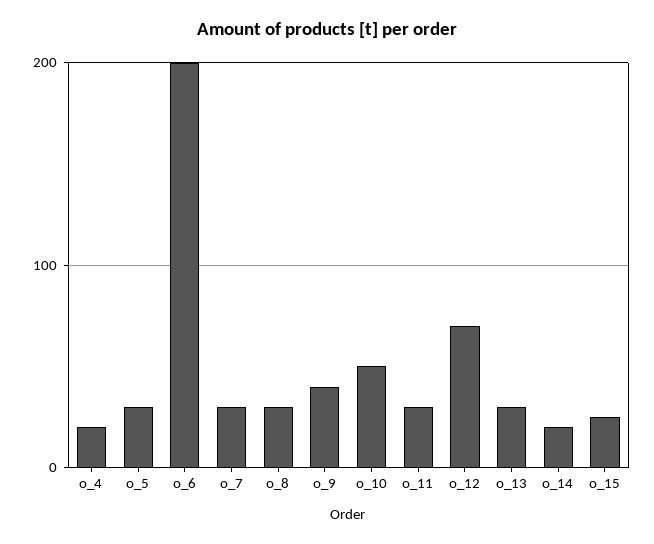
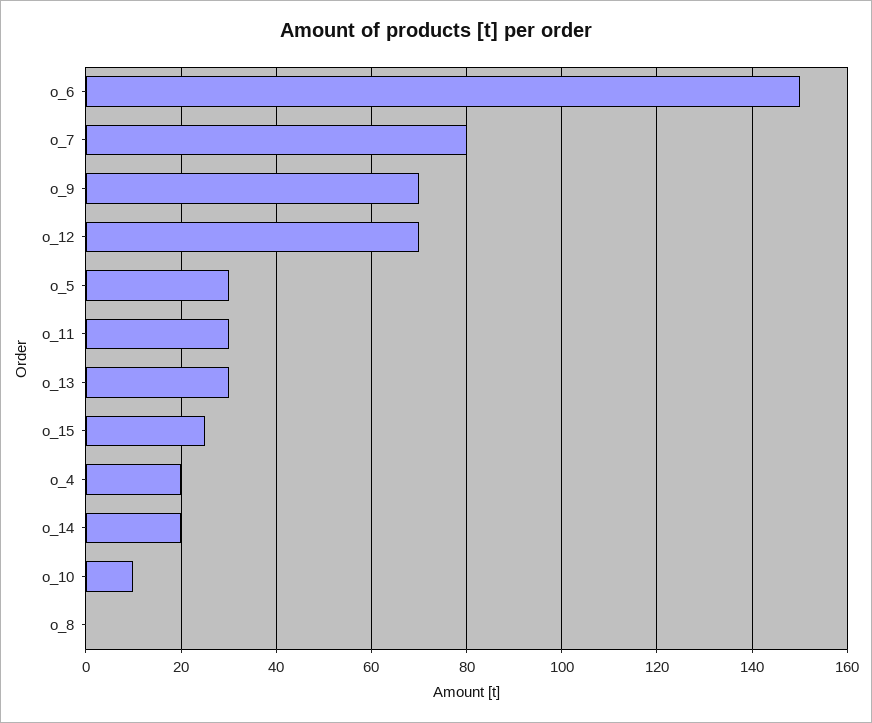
  {
    "o_4": 20,
    "o_5": 30,
-   "o_6": 200,
+   "o_6": 150,
-   "o_7": 30,
+   "o_7": 80,
-   "o_8": 30,
+   "o_8": 0,
-   "o_9": 40,
+   "o_9": 70,
-   "o_10": 50,
+   "o_10": 10,
    "o_11": 30,
    "o_12": 70,
    "o_13": 30,
    "o_14": 20,
    "o_15": 25
  }

